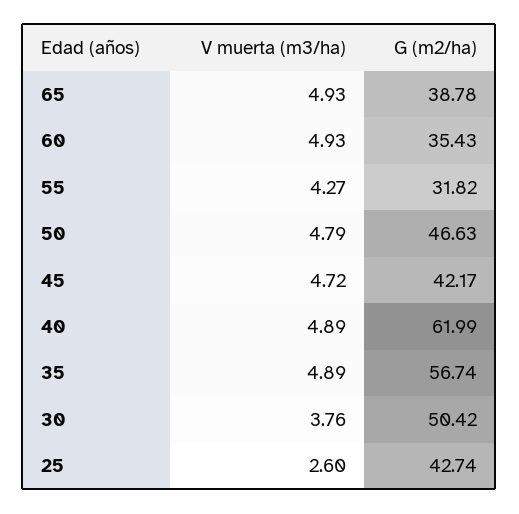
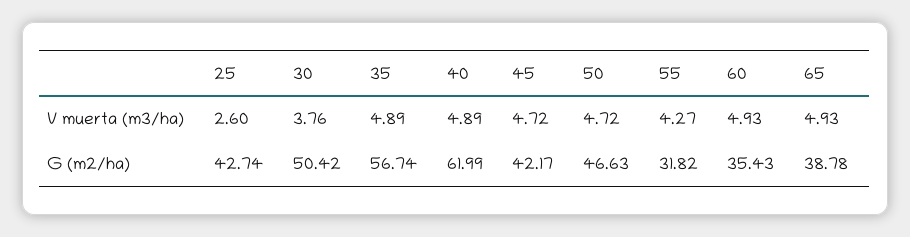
  {
    "V muerta (m3/ha)": {
      "65": 4.93,
      "60": 4.93,
      "55": 4.27,
-     "50": 4.79,
+     "50": 4.72,
      "45": 4.72,
      "40": 4.89,
      "35": 4.89,
      "30": 3.76,
      "25": 2.6
    },
    "G (m2/ha)": {
      "65": 38.78,
      "60": 35.43,
      "55": 31.82,
      "50": 46.63,
      "45": 42.17,
      "40": 61.99,
      "35": 56.74,
      "30": 50.42,
      "25": 42.74
    }
  }

